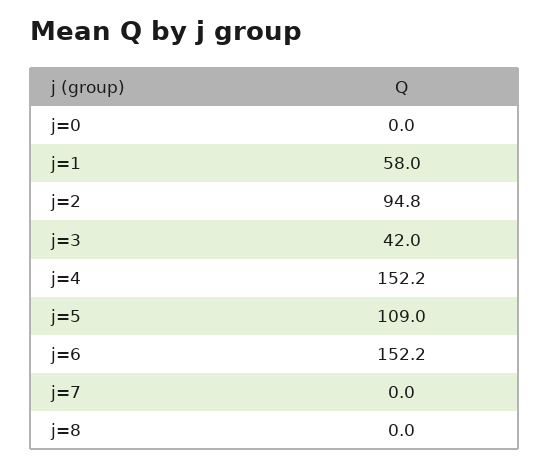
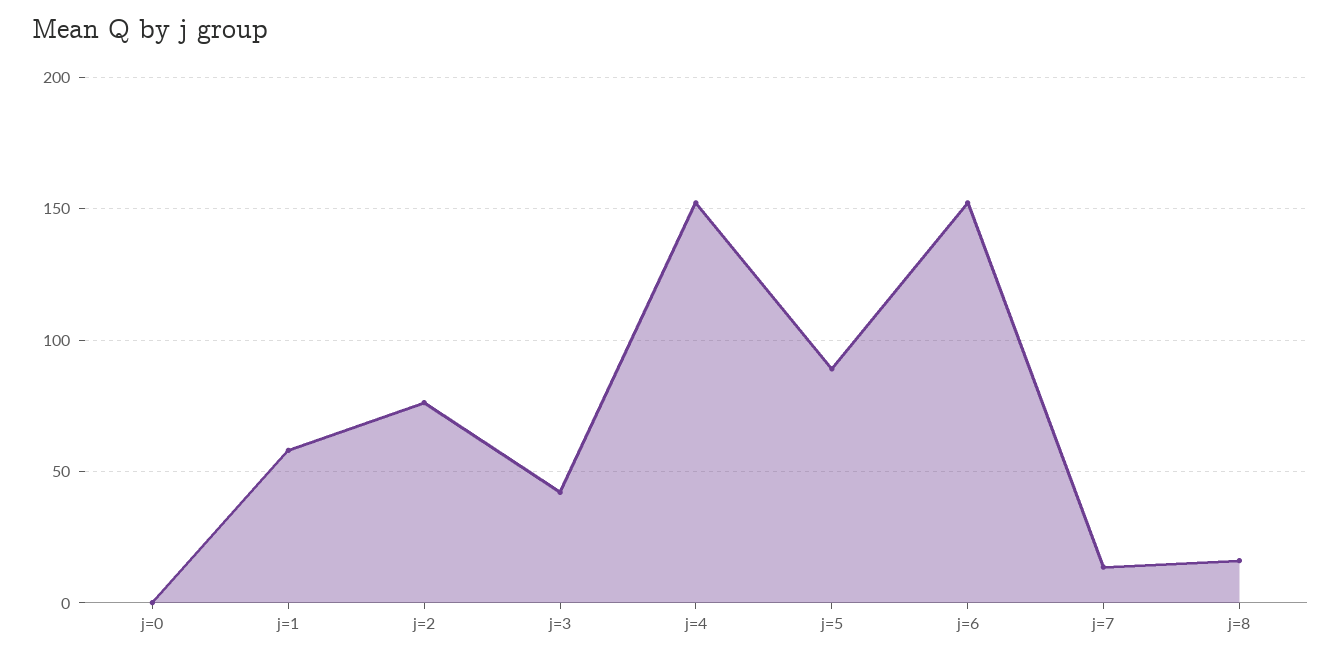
  {
    "j=0": 0,
    "j=1": 58,
-   "j=2": 94.8,
+   "j=2": 75,
    "j=3": 42,
    "j=4": 152.2,
-   "j=5": 109,
+   "j=5": 90,
    "j=6": 152.2,
-   "j=7": 0,
+   "j=7": 15,
-   "j=8": 0
+   "j=8": 15
  }

